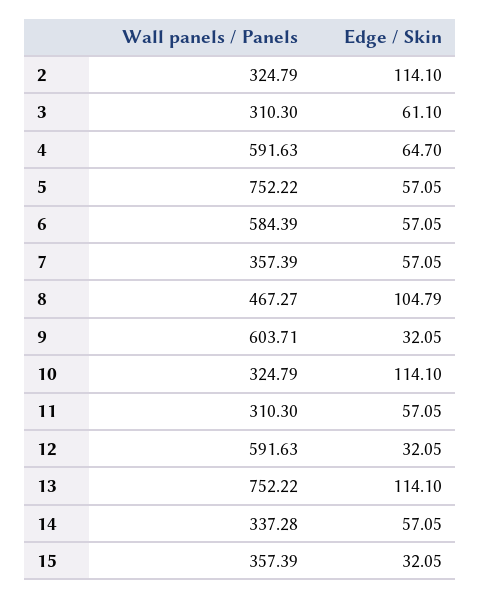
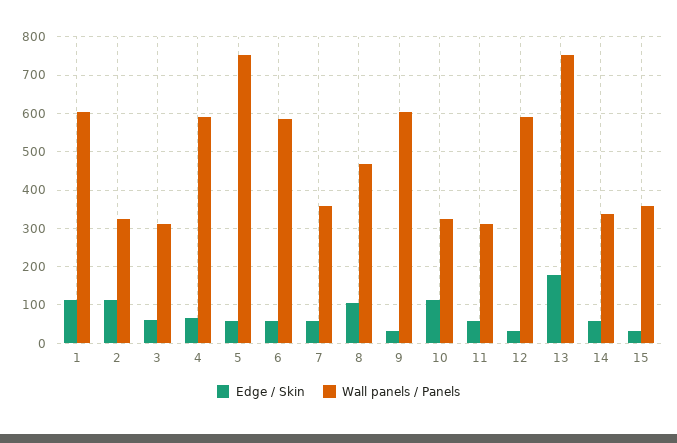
  {
    "Wall panels / Panels": {
      "2": 324.79,
      "3": 310.3,
      "4": 591.63,
      "5": 752.22,
      "6": 584.39,
      "7": 357.39,
      "8": 467.27,
      "9": 603.71,
      "10": 324.79,
      "11": 310.3,
      "12": 591.63,
      "13": 752.22,
      "14": 337.28,
-     "15": 357.39
+     "15": 357.39,
+     "1": 600
    },
    "Edge / Skin": {
      "2": 114.1,
      "3": 61.1,
      "4": 64.7,
      "5": 57.05,
      "6": 57.05,
      "7": 57.05,
      "8": 104.79,
      "9": 32.05,
      "10": 114.1,
      "11": 57.05,
      "12": 32.05,
-     "13": 114.1,
+     "13": 180,
      "14": 57.05,
-     "15": 32.05
+     "15": 32.05,
+     "1": 120
    }
  }

